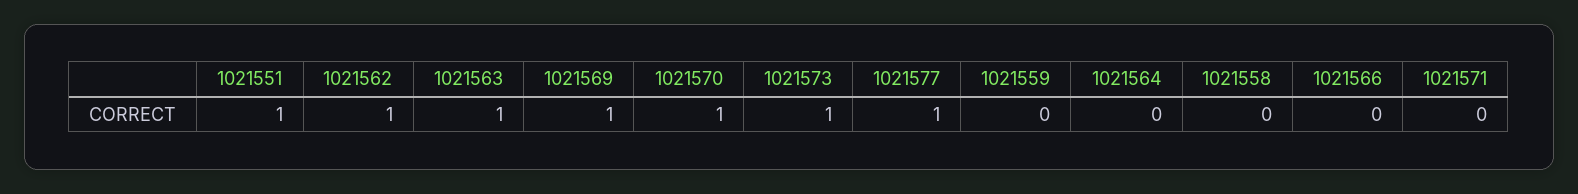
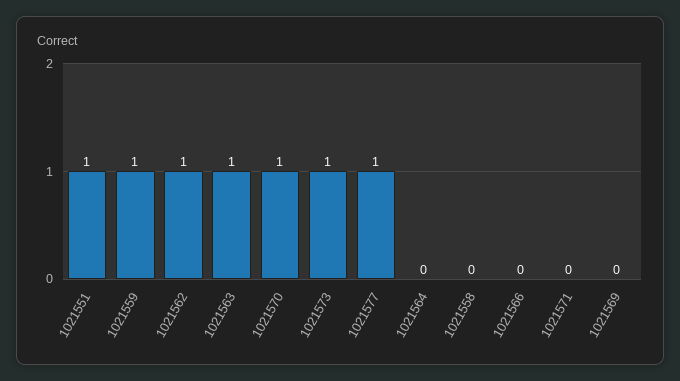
  {
    "1021551": 1,
    "1021562": 1,
    "1021563": 1,
-   "1021569": 1,
+   "1021569": 0,
    "1021570": 1,
    "1021573": 1,
    "1021577": 1,
-   "1021559": 0,
+   "1021559": 1,
    "1021564": 0,
    "1021558": 0,
    "1021566": 0,
    "1021571": 0
  }

